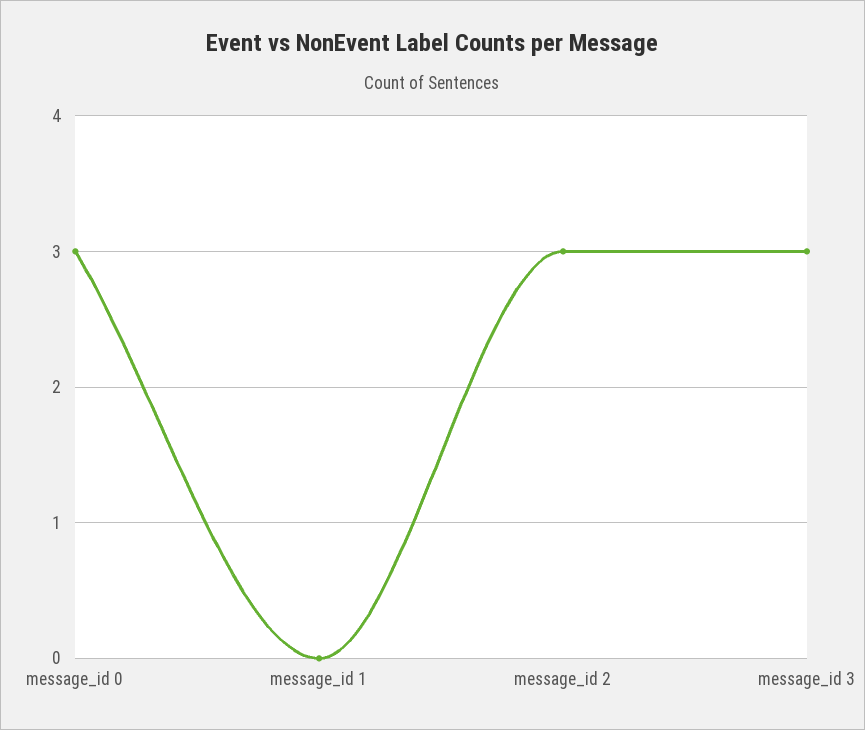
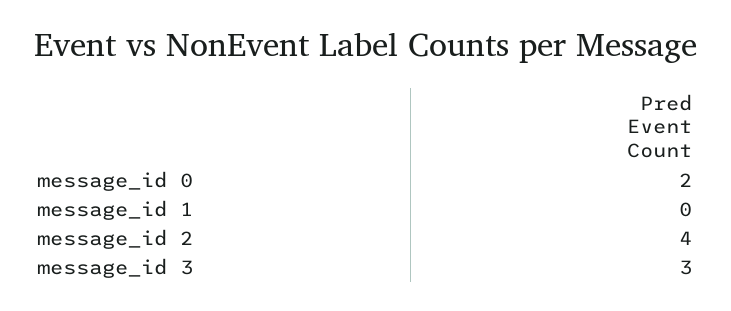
  {
-   "message_id 0": 3,
+   "message_id 0": 2,
    "message_id 1": 0,
-   "message_id 2": 3,
+   "message_id 2": 4,
    "message_id 3": 3
  }

